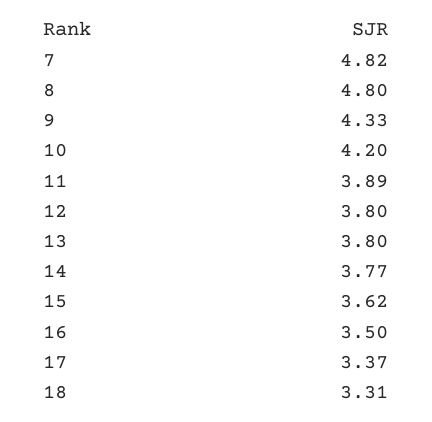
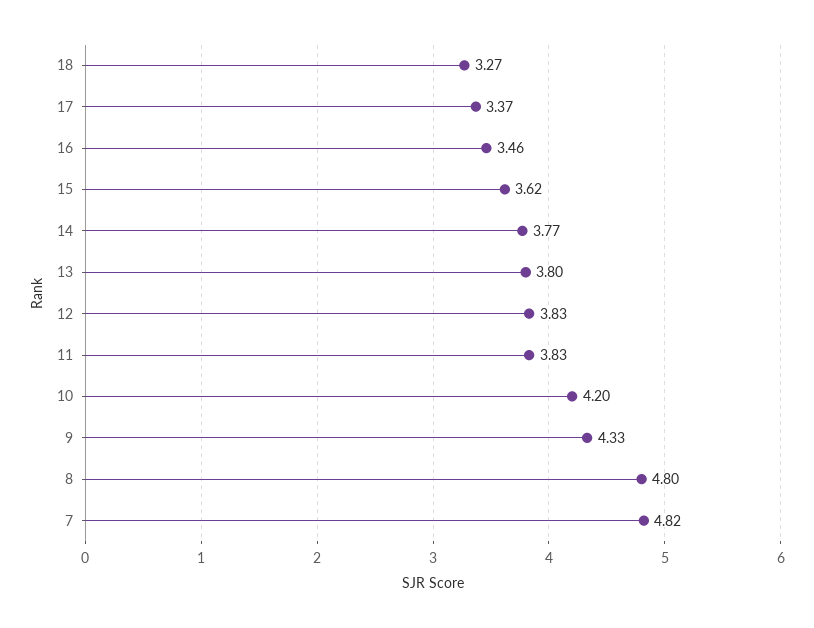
  {
    "7": 4.82,
    "8": 4.8,
    "9": 4.33,
    "10": 4.2,
-   "11": 3.89,
+   "11": 3.83,
-   "12": 3.8,
+   "12": 3.83,
    "13": 3.8,
    "14": 3.77,
    "15": 3.62,
-   "16": 3.5,
+   "16": 3.46,
    "17": 3.37,
-   "18": 3.31
+   "18": 3.27
  }

